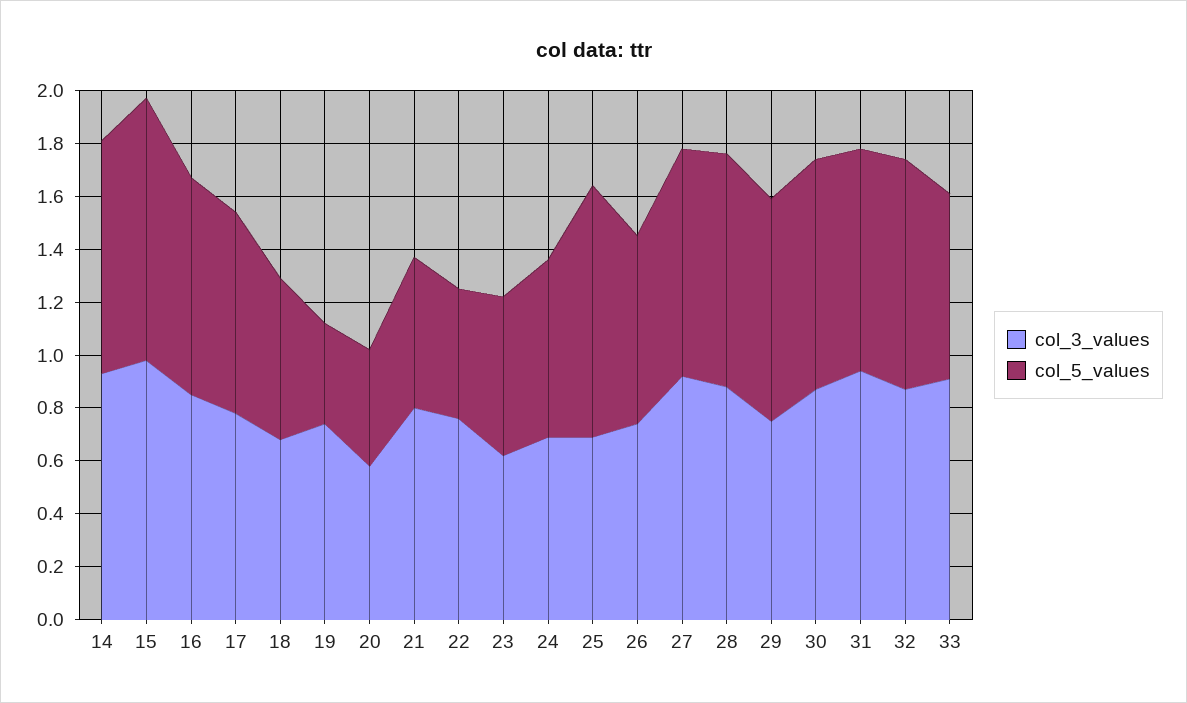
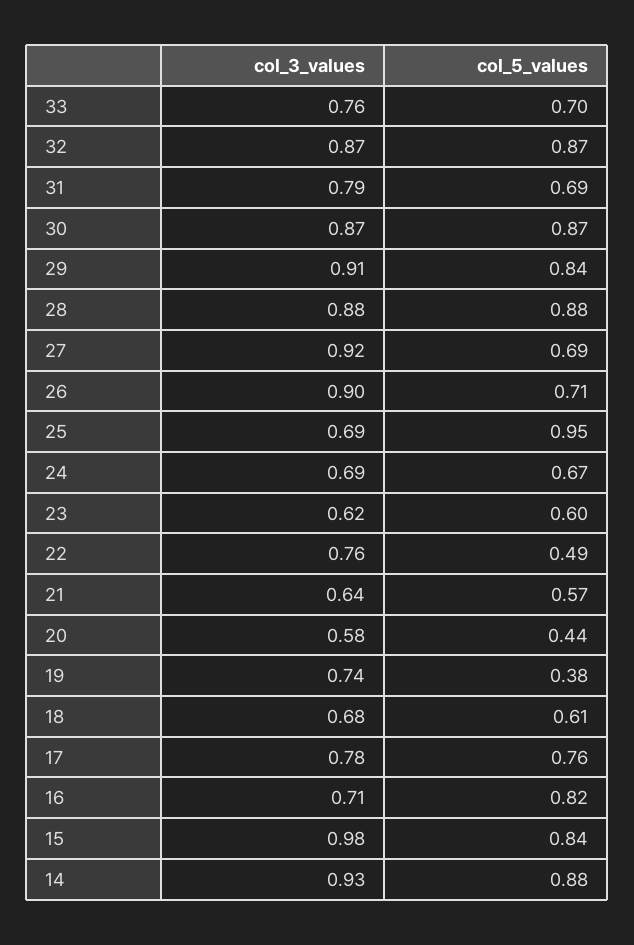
  {
    "col_3_values": {
      "14": 0.93,
      "15": 0.98,
-     "16": 0.85,
+     "16": 0.71,
      "17": 0.78,
      "18": 0.68,
      "19": 0.74,
      "20": 0.58,
-     "21": 0.8,
+     "21": 0.64,
      "22": 0.76,
      "23": 0.62,
      "24": 0.69,
      "25": 0.69,
-     "26": 0.75,
+     "26": 0.9,
      "27": 0.92,
      "28": 0.88,
-     "29": 0.75,
+     "29": 0.91,
      "30": 0.87,
-     "31": 0.95,
+     "31": 0.79,
      "32": 0.87,
-     "33": 0.9
+     "33": 0.76
    },
    "col_5_values": {
      "14": 0.88,
-     "15": 1,
+     "15": 0.84,
      "16": 0.82,
      "17": 0.76,
      "18": 0.61,
      "19": 0.38,
      "20": 0.44,
      "21": 0.57,
      "22": 0.49,
      "23": 0.6,
      "24": 0.67,
      "25": 0.95,
      "26": 0.71,
-     "27": 0.85,
+     "27": 0.69,
      "28": 0.88,
      "29": 0.84,
      "30": 0.87,
-     "31": 0.85,
+     "31": 0.69,
      "32": 0.87,
      "33": 0.7
    }
  }

